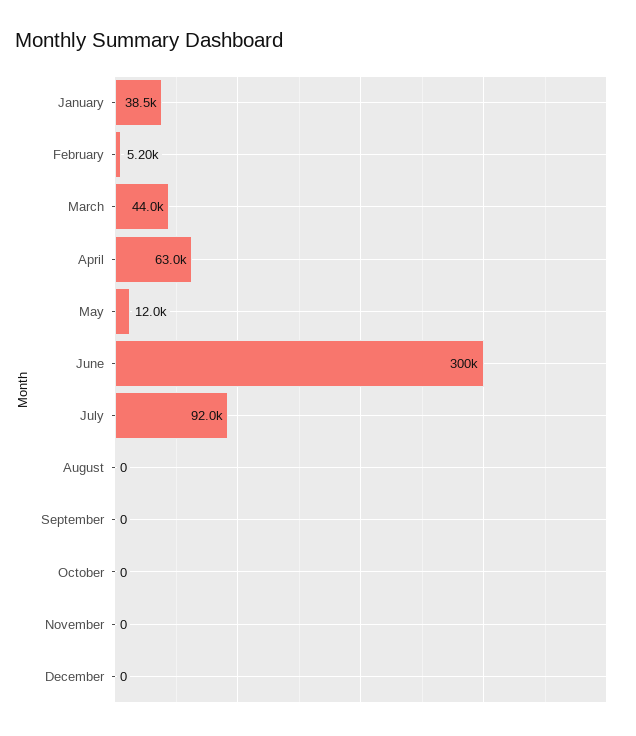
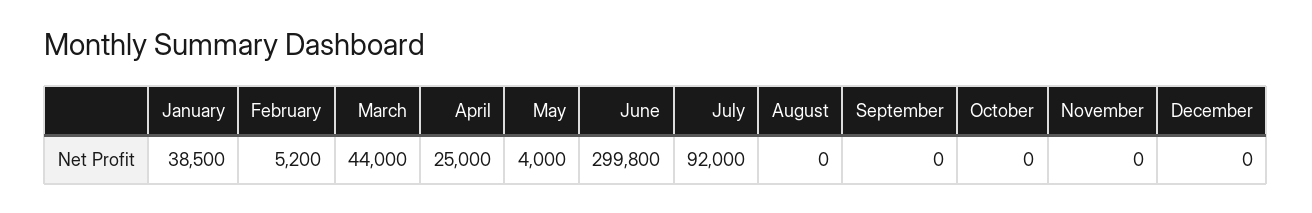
  {
    "January": 38500,
    "February": 5200,
    "March": 44000,
-   "April": 63000,
+   "April": 25000,
-   "May": 12000,
+   "May": 4000,
    "June": 299800,
    "July": 92000,
    "August": 0,
    "September": 0,
    "October": 0,
    "November": 0,
    "December": 0
  }

